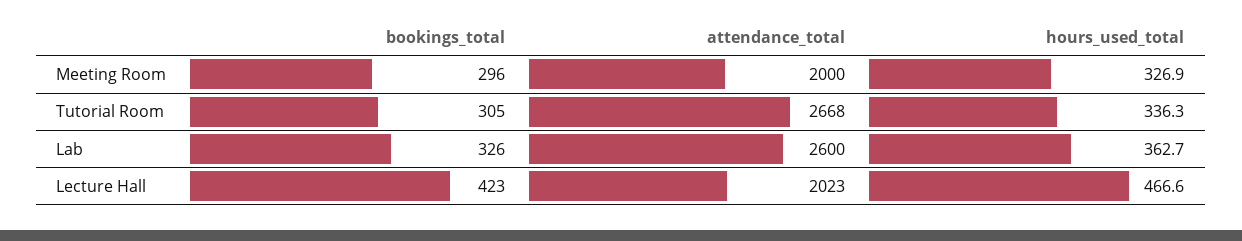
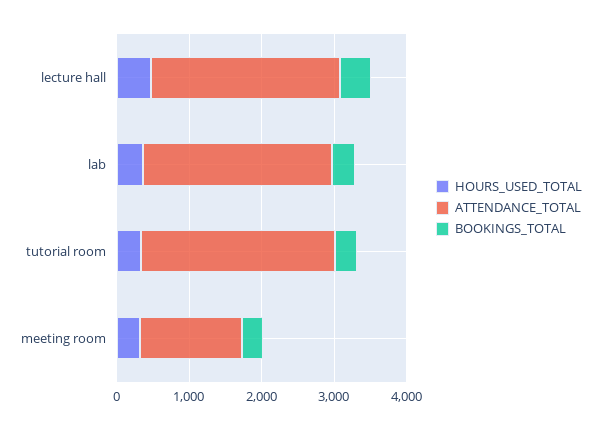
  {
    "bookings_total": {
      "Meeting Room": 296,
      "Tutorial Room": 305,
      "Lab": 326,
      "Lecture Hall": 423
    },
    "attendance_total": {
-     "Meeting Room": 2000,
+     "Meeting Room": 1400,
      "Tutorial Room": 2668,
      "Lab": 2600,
-     "Lecture Hall": 2023
+     "Lecture Hall": 2600
    },
    "hours_used_total": {
      "Meeting Room": 326.9,
      "Tutorial Room": 336.3,
      "Lab": 362.7,
      "Lecture Hall": 466.6
    }
  }

